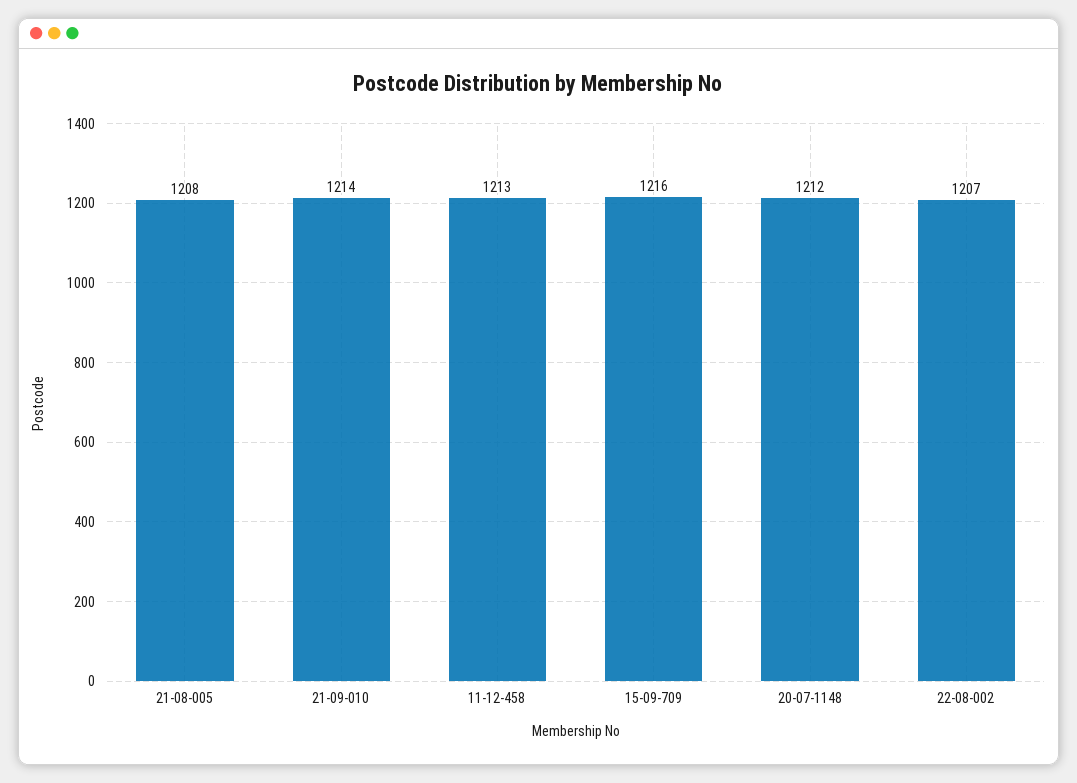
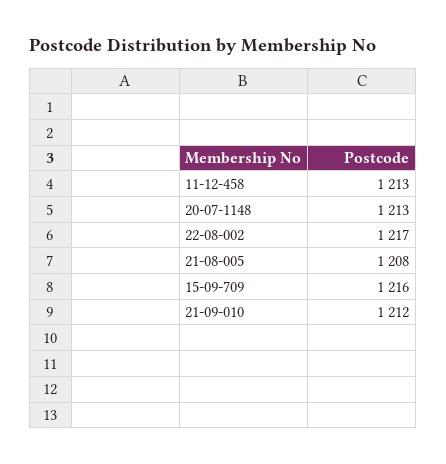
  {
    "21-08-005": 1208,
-   "21-09-010": 1214,
+   "21-09-010": 1212,
    "11-12-458": 1213,
    "15-09-709": 1216,
-   "20-07-1148": 1212,
+   "20-07-1148": 1213,
-   "22-08-002": 1207
+   "22-08-002": 1217
  }

